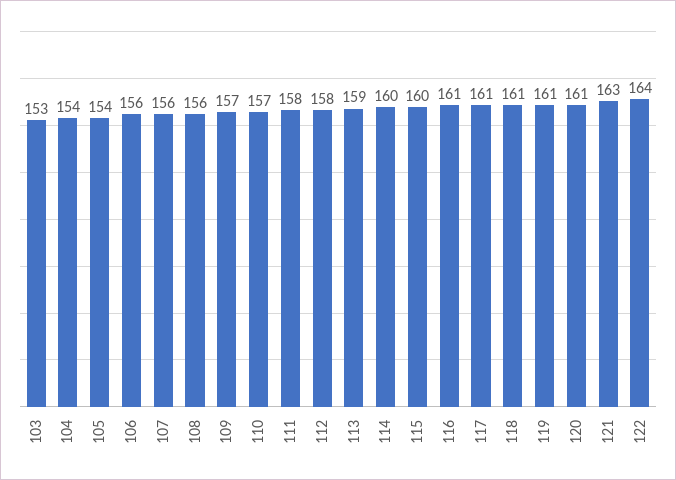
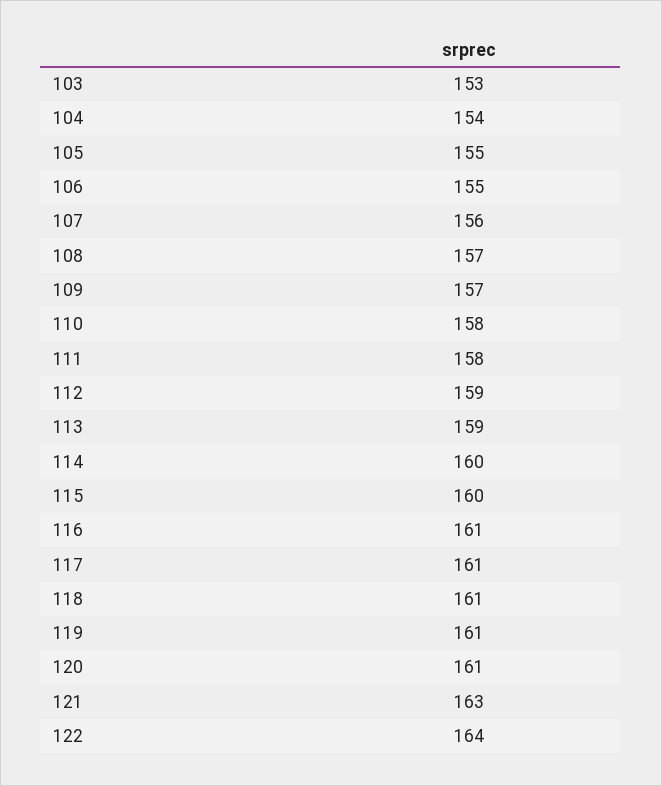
  {
    "103": 153,
    "104": 154,
-   "105": 154,
+   "105": 155,
-   "106": 156,
+   "106": 155,
    "107": 156,
-   "108": 156,
+   "108": 157,
    "109": 157,
-   "110": 157,
+   "110": 158,
    "111": 158,
-   "112": 158,
+   "112": 159,
    "113": 159,
    "114": 160,
    "115": 160,
    "116": 161,
    "117": 161,
    "118": 161,
    "119": 161,
    "120": 161,
    "121": 163,
    "122": 164
  }

